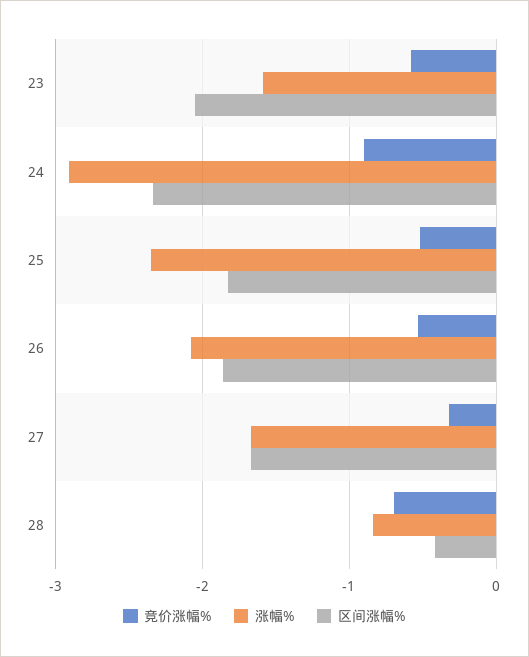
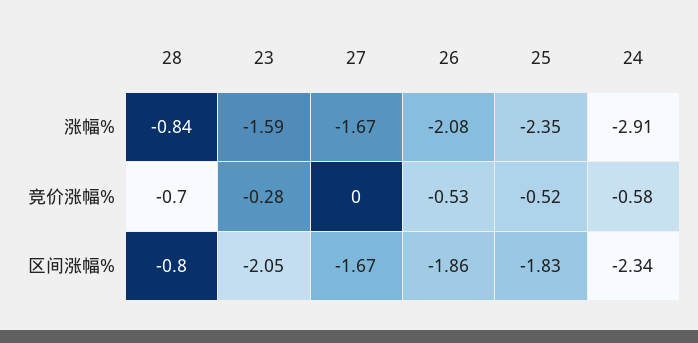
  {
    "竞价涨幅%": {
-     "23": -0.6,
+     "23": -0.28,
-     "24": -0.9,
+     "24": -0.58,
      "25": -0.52,
      "26": -0.53,
-     "27": -0.3,
+     "27": 0,
      "28": -0.7
    },
    "涨幅%": {
      "23": -1.59,
      "24": -2.91,
      "25": -2.35,
      "26": -2.08,
      "27": -1.67,
      "28": -0.84
    },
    "区间涨幅%": {
      "23": -2.05,
      "24": -2.34,
      "25": -1.83,
      "26": -1.86,
      "27": -1.67,
-     "28": -0.4
+     "28": -0.8
    }
  }

